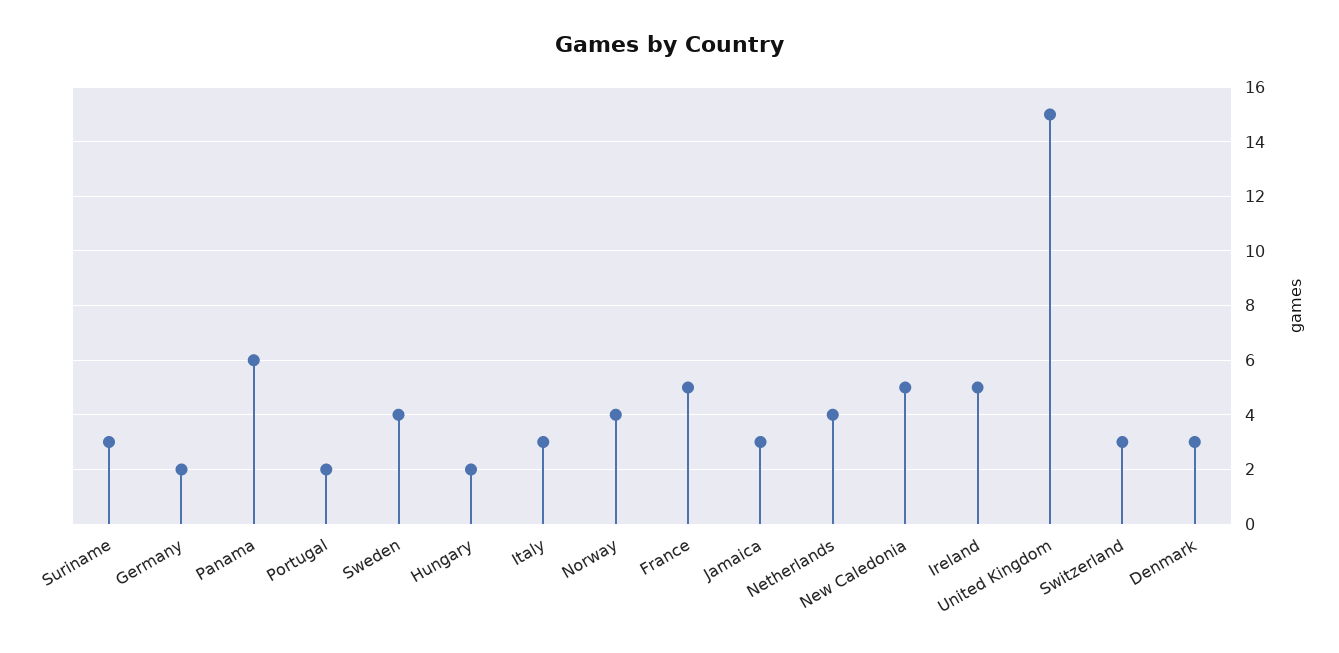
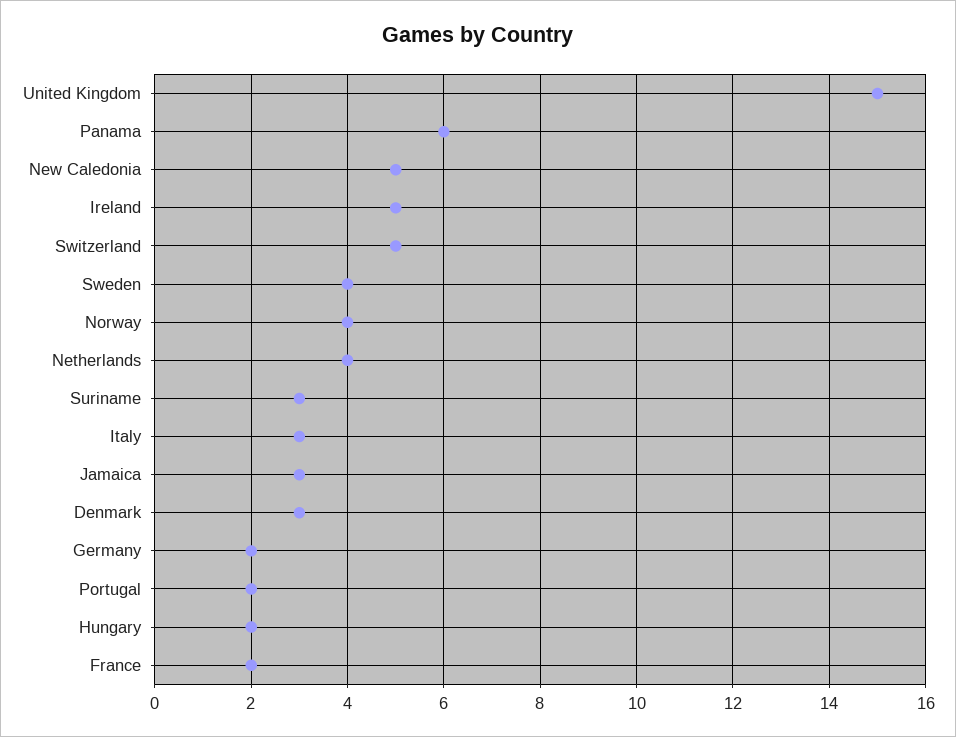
  {
    "Suriname": 3,
    "Germany": 2,
    "Panama": 6,
    "Portugal": 2,
    "Sweden": 4,
    "Hungary": 2,
    "Italy": 3,
    "Norway": 4,
-   "France": 5,
+   "France": 2,
    "Jamaica": 3,
    "Netherlands": 4,
    "New Caledonia": 5,
    "Ireland": 5,
    "United Kingdom": 15,
-   "Switzerland": 3,
+   "Switzerland": 5,
    "Denmark": 3
  }

